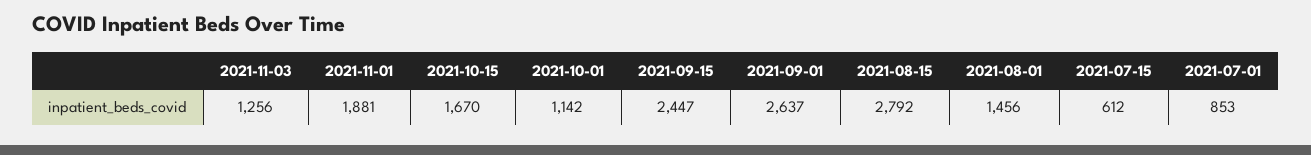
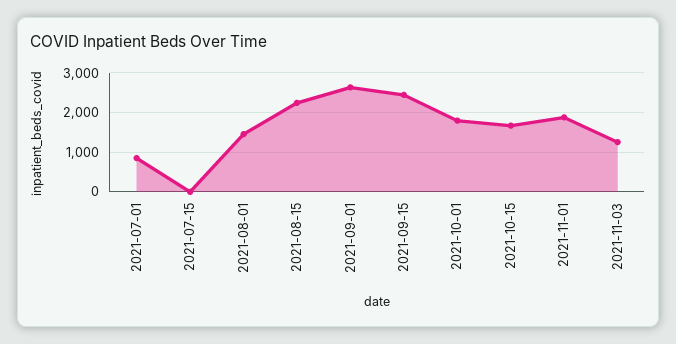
  {
    "2021-11-03": 1256,
    "2021-11-01": 1881,
    "2021-10-15": 1670,
-   "2021-10-01": 1142,
+   "2021-10-01": 1800,
    "2021-09-15": 2447,
    "2021-09-01": 2637,
-   "2021-08-15": 2792,
+   "2021-08-15": 2200,
    "2021-08-01": 1456,
-   "2021-07-15": 612,
+   "2021-07-15": 0,
    "2021-07-01": 853
  }

